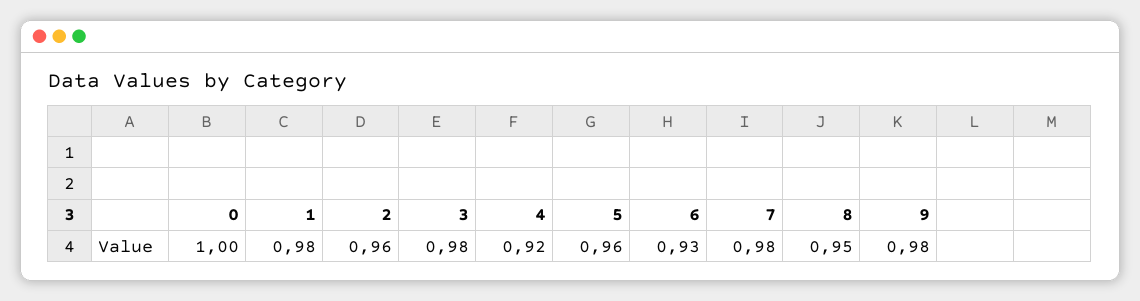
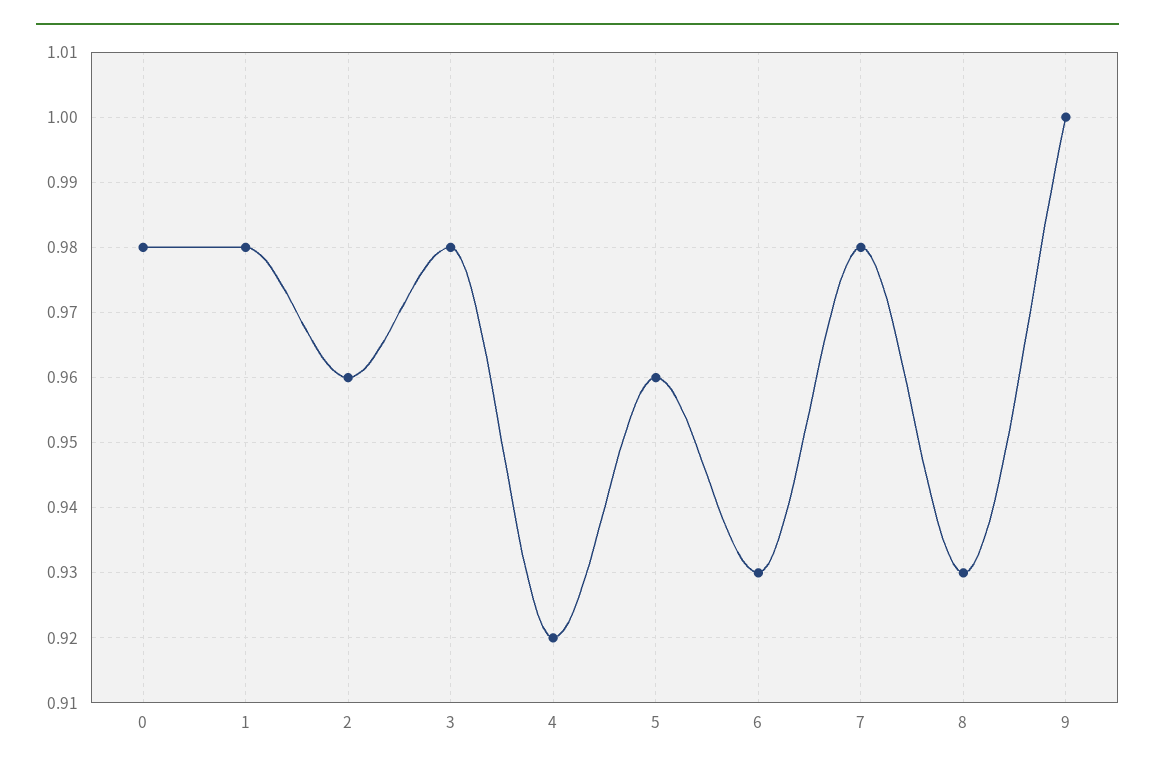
  {
-   "0": 1,
+   "0": 0.98,
    "1": 0.98,
    "2": 0.96,
    "3": 0.98,
    "4": 0.92,
    "5": 0.96,
    "6": 0.93,
    "7": 0.98,
-   "8": 0.95,
+   "8": 0.93,
-   "9": 0.98
+   "9": 1
  }

